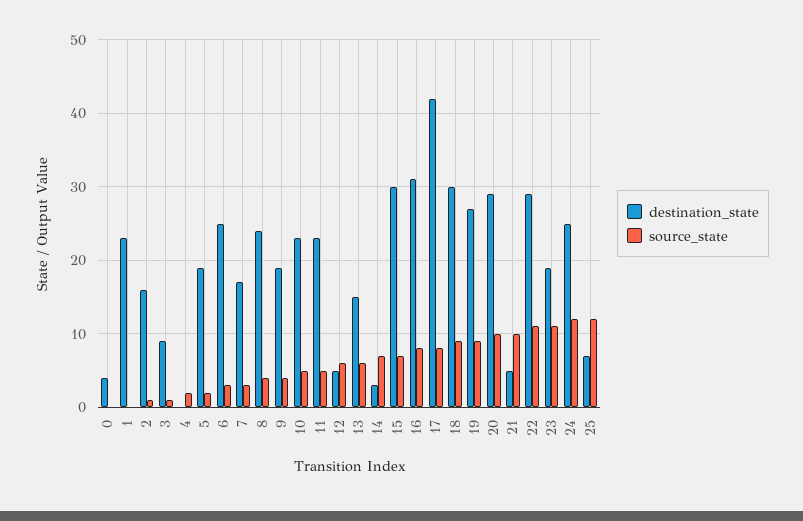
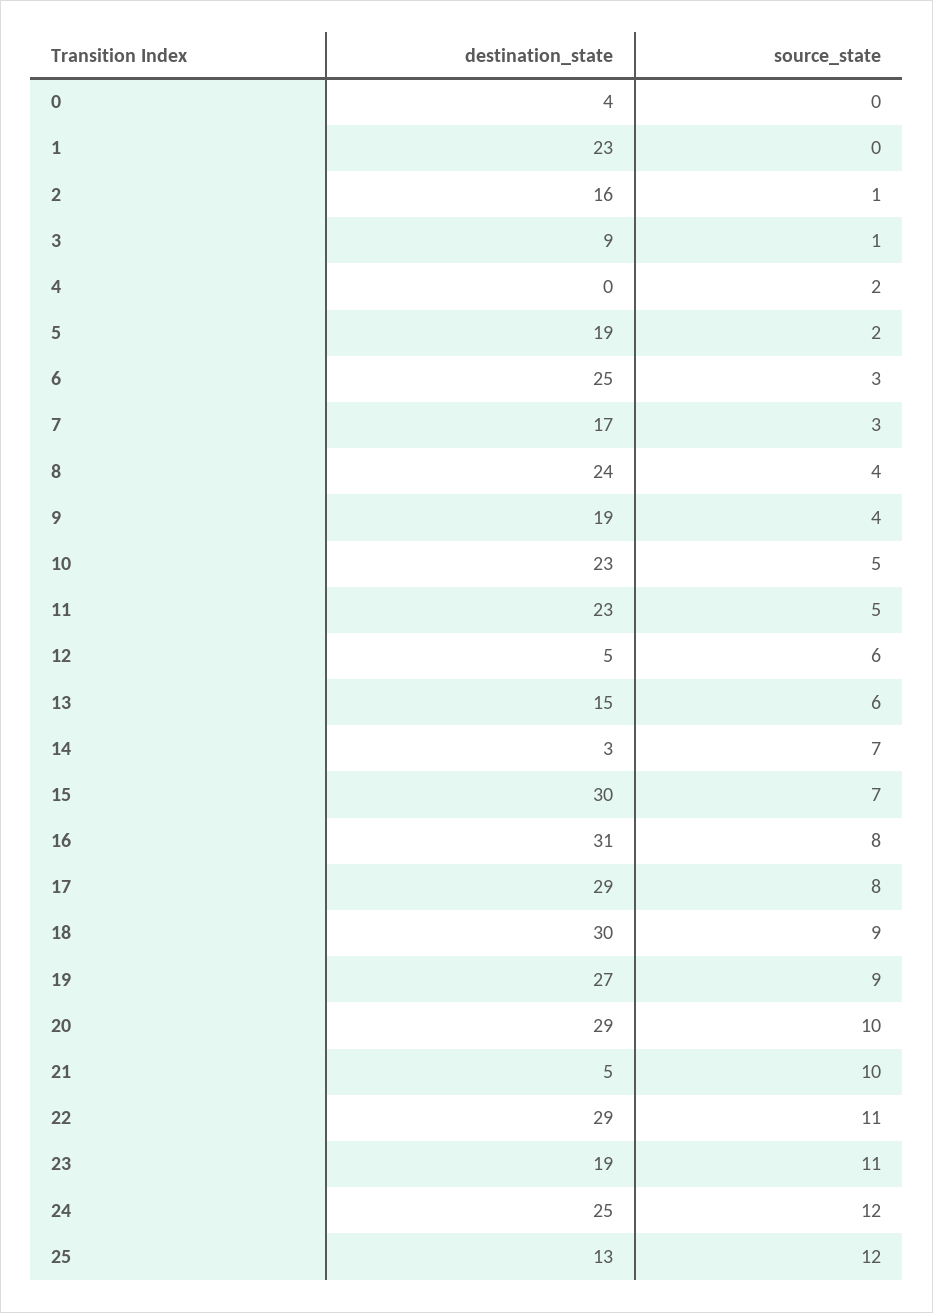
  {
    "destination_state": {
      "0": 4,
      "1": 23,
      "2": 16,
      "3": 9,
      "4": 0,
      "5": 19,
      "6": 25,
      "7": 17,
      "8": 24,
      "9": 19,
      "10": 23,
      "11": 23,
      "12": 5,
      "13": 15,
      "14": 3,
      "15": 30,
      "16": 31,
-     "17": 42,
+     "17": 29,
      "18": 30,
      "19": 27,
      "20": 29,
      "21": 5,
      "22": 29,
      "23": 19,
      "24": 25,
-     "25": 7
+     "25": 13
    },
    "source_state": {
      "0": 0,
      "1": 0,
      "2": 1,
      "3": 1,
      "4": 2,
      "5": 2,
      "6": 3,
      "7": 3,
      "8": 4,
      "9": 4,
      "10": 5,
      "11": 5,
      "12": 6,
      "13": 6,
      "14": 7,
      "15": 7,
      "16": 8,
      "17": 8,
      "18": 9,
      "19": 9,
      "20": 10,
      "21": 10,
      "22": 11,
      "23": 11,
      "24": 12,
      "25": 12
    }
  }

